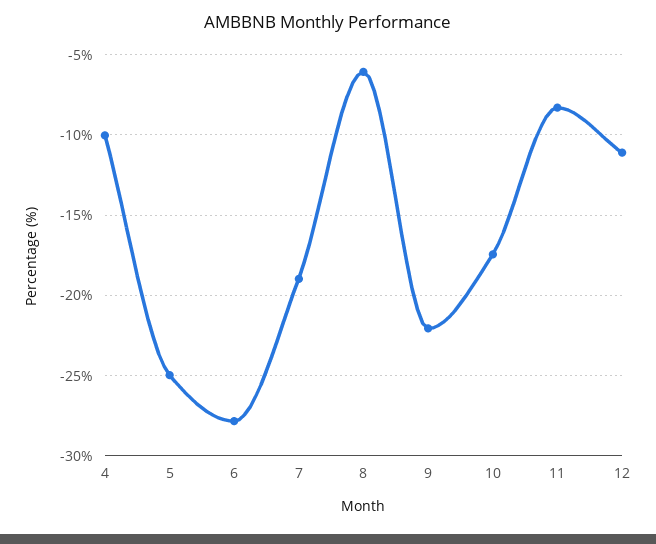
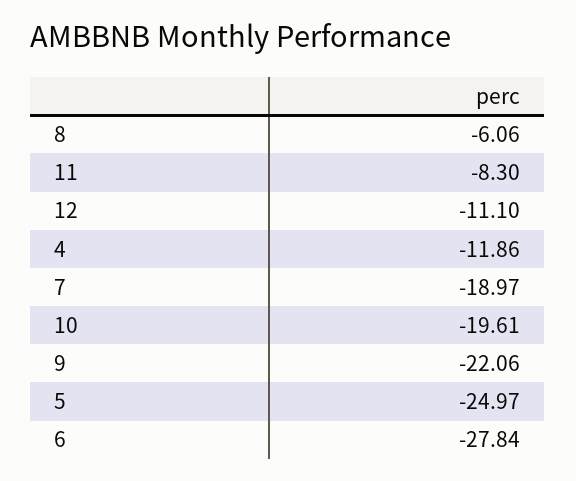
  {
-   "4": -10,
+   "4": -11.86,
    "5": -24.97,
    "6": -27.84,
    "7": -18.97,
    "8": -6.06,
    "9": -22.06,
-   "10": -17.5,
+   "10": -19.61,
    "11": -8.3,
    "12": -11.1
  }

